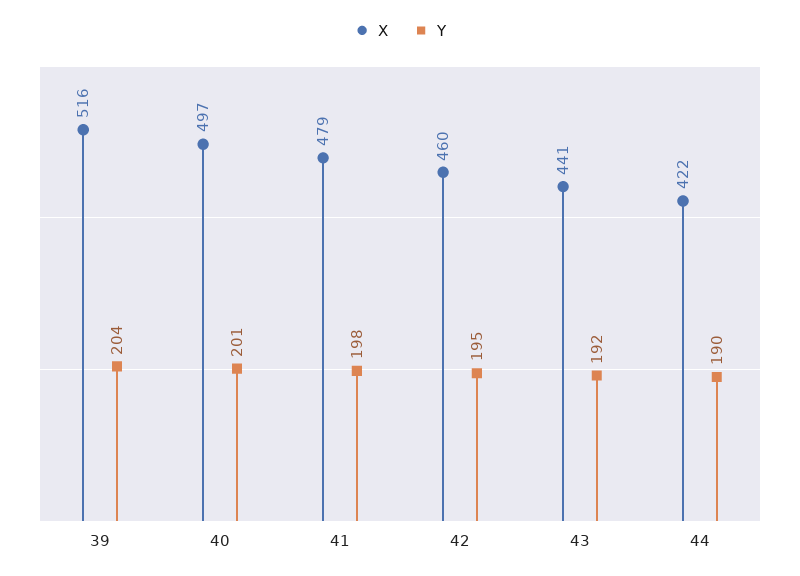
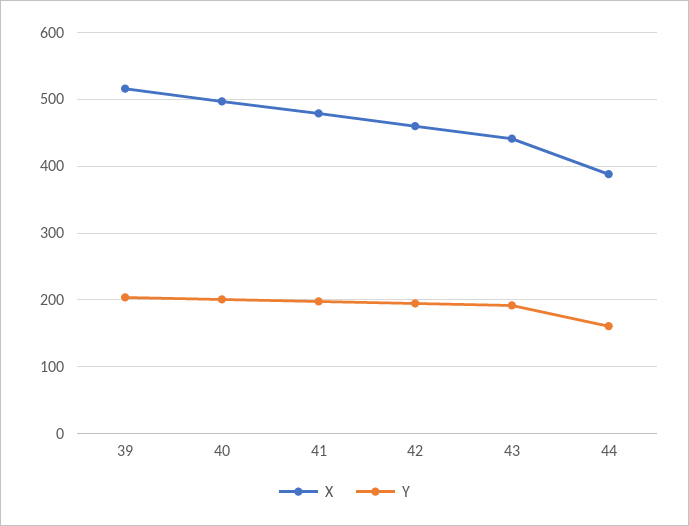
  {
    "X": {
      "39": 516,
      "40": 497,
      "41": 479,
      "42": 460,
      "43": 441,
-     "44": 422
+     "44": 390
    },
    "Y": {
      "39": 204,
      "40": 201,
      "41": 198,
      "42": 195,
      "43": 192,
-     "44": 190
+     "44": 160
    }
  }

